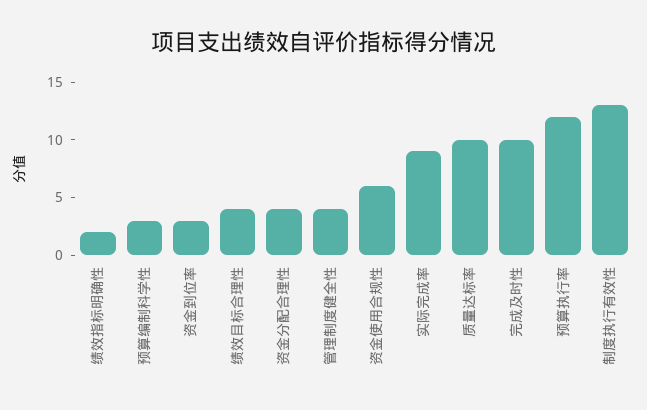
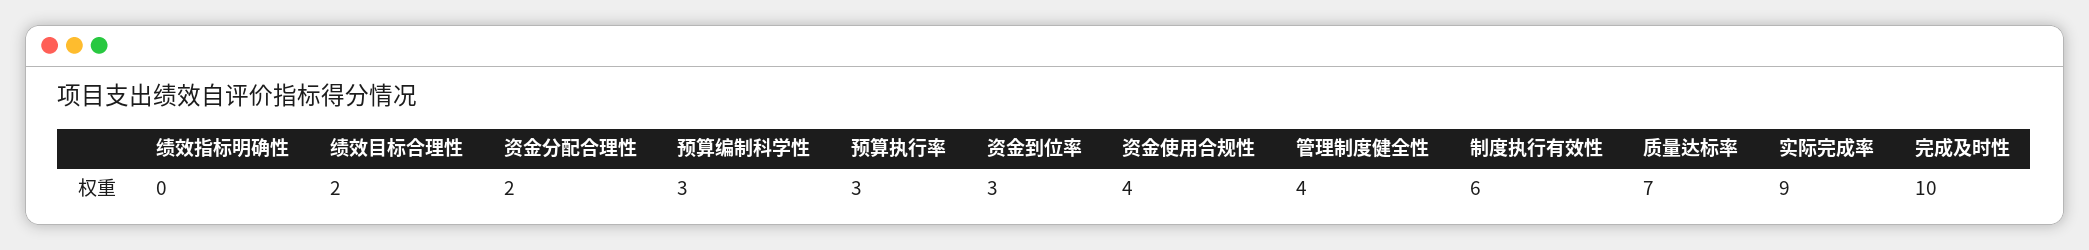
  {
-   "绩效指标明确性": 2,
+   "绩效指标明确性": 0,
    "预算编制科学性": 3,
    "资金到位率": 3,
-   "绩效目标合理性": 4,
+   "绩效目标合理性": 2,
-   "资金分配合理性": 4,
+   "资金分配合理性": 2,
    "管理制度健全性": 4,
-   "资金使用合规性": 6,
+   "资金使用合规性": 4,
    "实际完成率": 9,
-   "质量达标率": 10,
+   "质量达标率": 7,
    "完成及时性": 10,
-   "预算执行率": 12,
+   "预算执行率": 3,
-   "制度执行有效性": 13
+   "制度执行有效性": 6
  }

